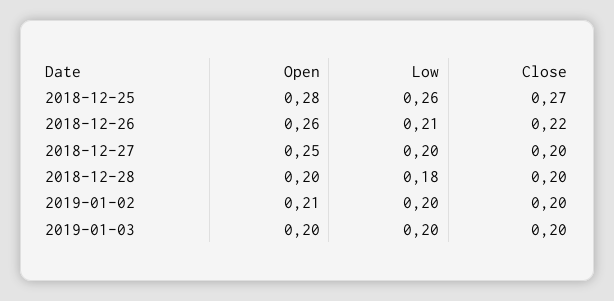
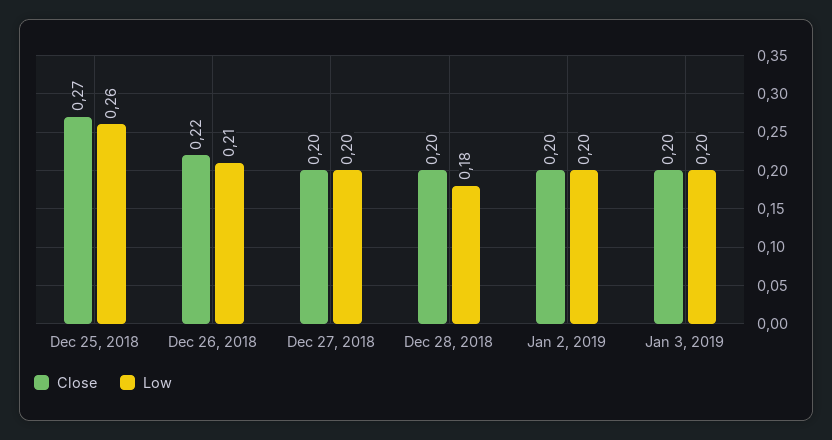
  {
-   "Open": {
-     "2018-12-25": 0.28,
-     "2018-12-26": 0.26,
-     "2018-12-27": 0.25,
-     "2018-12-28": 0.2,
-     "2019-01-02": 0.21,
-     "2019-01-03": 0.2
-   },
    "Low": {
      "2018-12-25": 0.26,
      "2018-12-26": 0.21,
      "2018-12-27": 0.2,
      "2018-12-28": 0.18,
      "2019-01-02": 0.2,
      "2019-01-03": 0.2
    },
    "Close": {
      "2018-12-25": 0.27,
      "2018-12-26": 0.22,
      "2018-12-27": 0.2,
      "2018-12-28": 0.2,
      "2019-01-02": 0.2,
      "2019-01-03": 0.2
    }
  }

